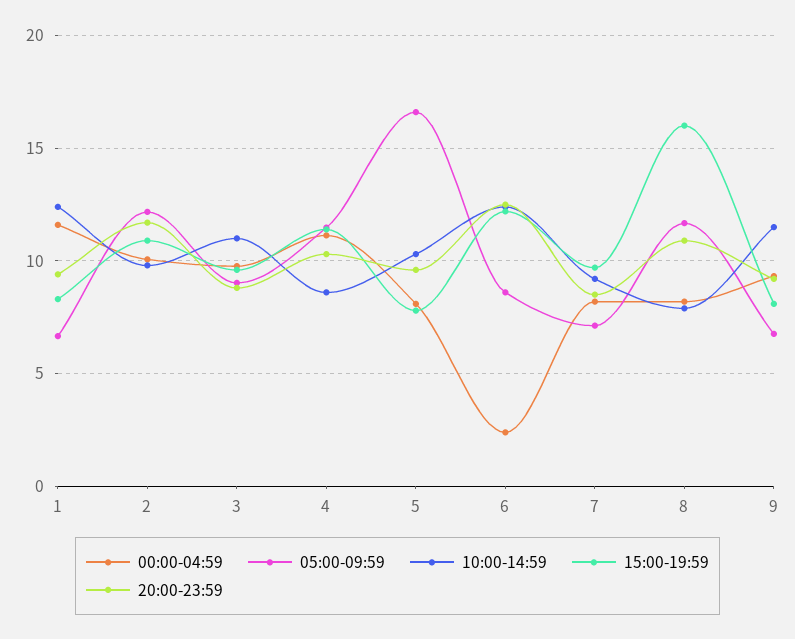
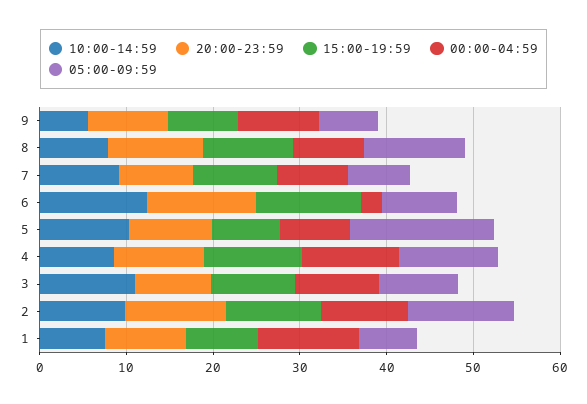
  {
    "00:00-04:59": {
      "1": 11.5,
      "2": 10,
      "3": 10,
      "4": 11,
      "5": 8,
      "6": 2.5,
      "7": 8,
      "8": 8,
      "9": 9.5
    },
    "05:00-09:59": {
      "1": 6.5,
      "2": 12,
      "3": 9,
      "4": 11.5,
      "5": 16.5,
      "6": 8.5,
      "7": 7,
      "8": 11.5,
      "9": 7
    },
    "10:00-14:59": {
-     "1": 12.5,
+     "1": 8,
      "2": 10,
      "3": 11,
      "4": 8.5,
      "5": 10.5,
      "6": 12.5,
      "7": 9,
      "8": 8,
-     "9": 11.5
+     "9": 6
    },
    "15:00-19:59": {
      "1": 8.5,
      "2": 11,
      "3": 9.5,
      "4": 11.5,
      "5": 8,
      "6": 12,
      "7": 9.5,
-     "8": 16,
+     "8": 10,
      "9": 8
    },
    "20:00-23:59": {
      "1": 9.5,
      "2": 11.5,
      "3": 9,
      "4": 10.5,
      "5": 9.5,
      "6": 12.5,
      "7": 8.5,
      "8": 11,
      "9": 9
    }
  }

